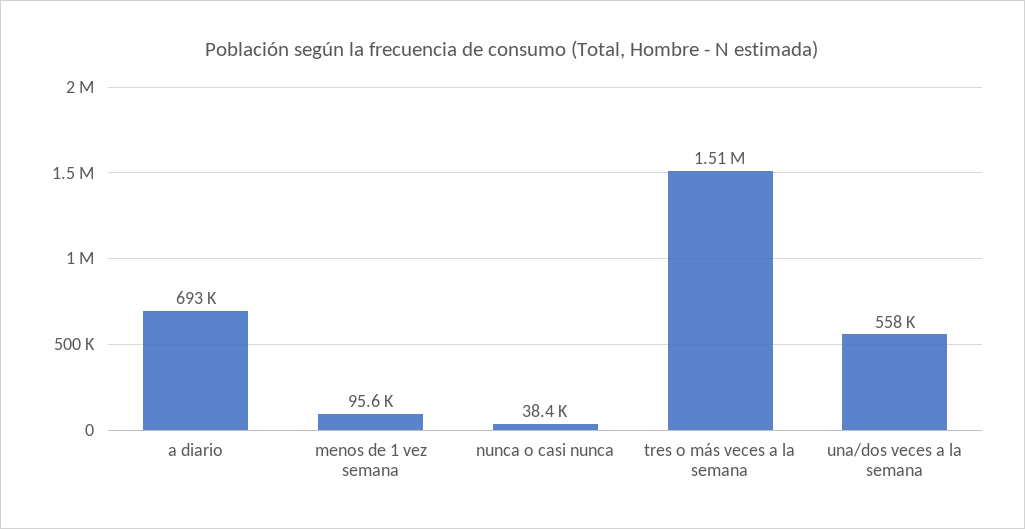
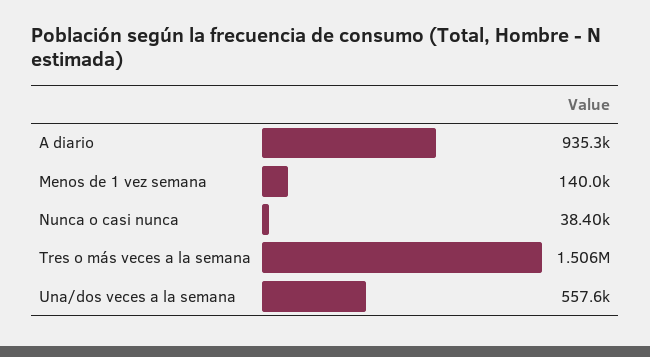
  {
-   "a diario": 693000,
+   "a diario": 935300,
-   "menos de 1 vez semana": 95600,
+   "menos de 1 vez semana": 140000,
    "nunca o casi nunca": 38400,
    "tres o más veces a la semana": 1506000,
    "una/dos veces a la semana": 557600
  }

